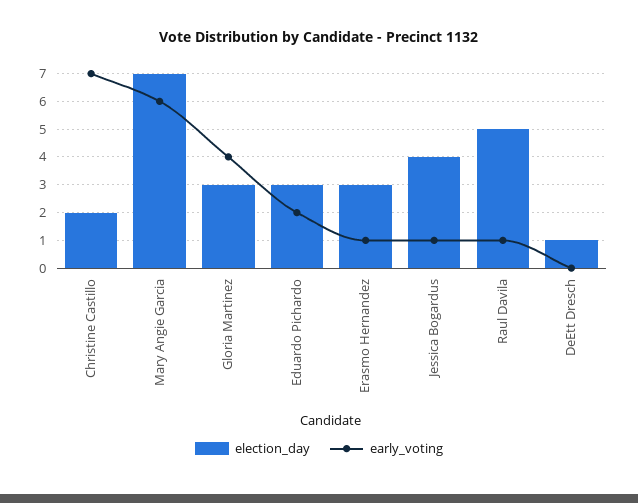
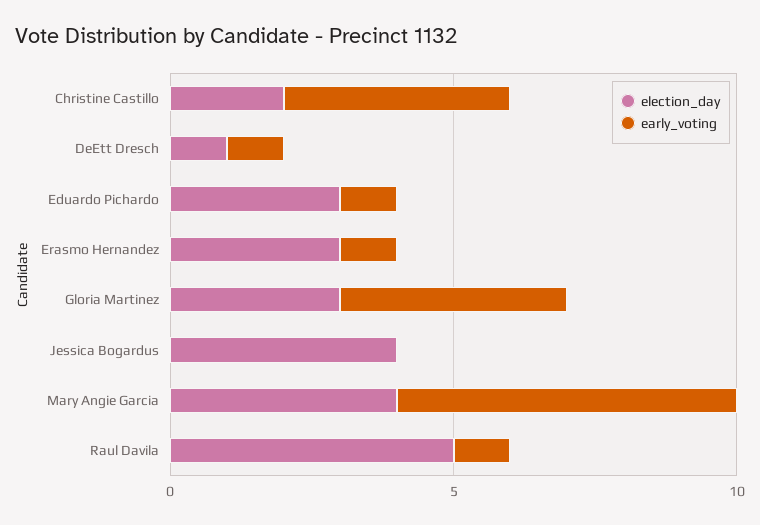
  {
    "election_day": {
      "Christine Castillo": 2,
-     "Mary Angie Garcia": 7,
+     "Mary Angie Garcia": 4,
      "Gloria Martinez": 3,
      "Eduardo Pichardo": 3,
      "Erasmo Hernandez": 3,
      "Jessica Bogardus": 4,
      "Raul Davila": 5,
      "DeEtt Dresch": 1
    },
    "early_voting": {
-     "Christine Castillo": 7,
+     "Christine Castillo": 4,
      "Mary Angie Garcia": 6,
      "Gloria Martinez": 4,
-     "Eduardo Pichardo": 2,
+     "Eduardo Pichardo": 1,
      "Erasmo Hernandez": 1,
-     "Jessica Bogardus": 1,
+     "Jessica Bogardus": 0,
      "Raul Davila": 1,
-     "DeEtt Dresch": 0
+     "DeEtt Dresch": 1
    }
  }

